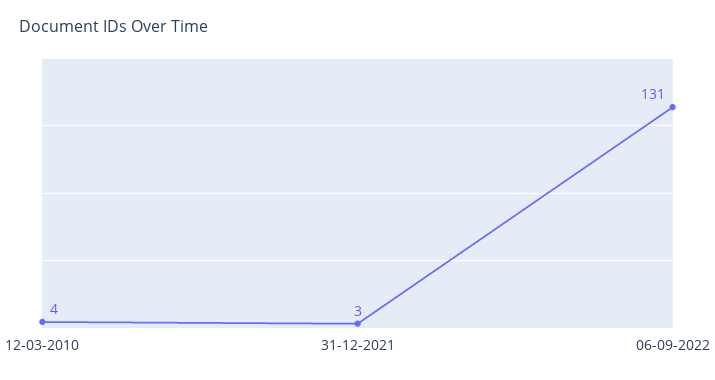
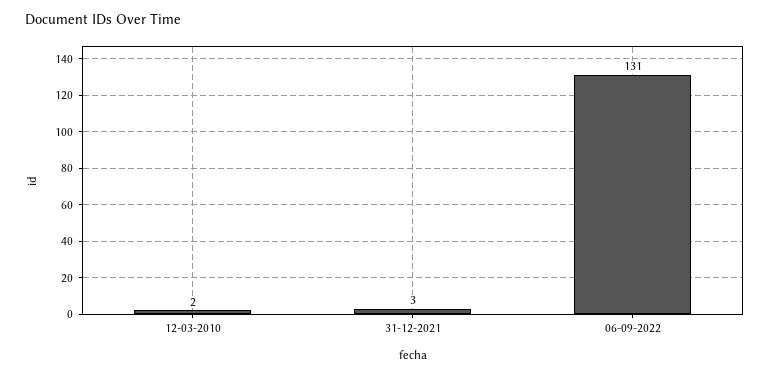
  {
-   "12-03-2010": 4,
+   "12-03-2010": 2,
    "31-12-2021": 3,
    "06-09-2022": 131
  }

